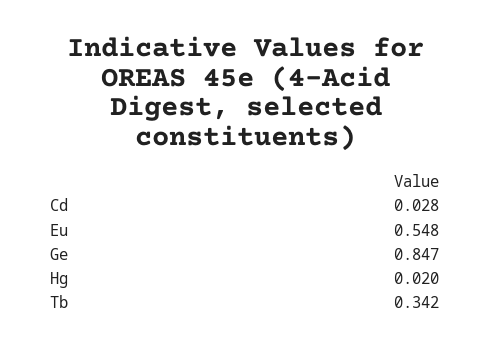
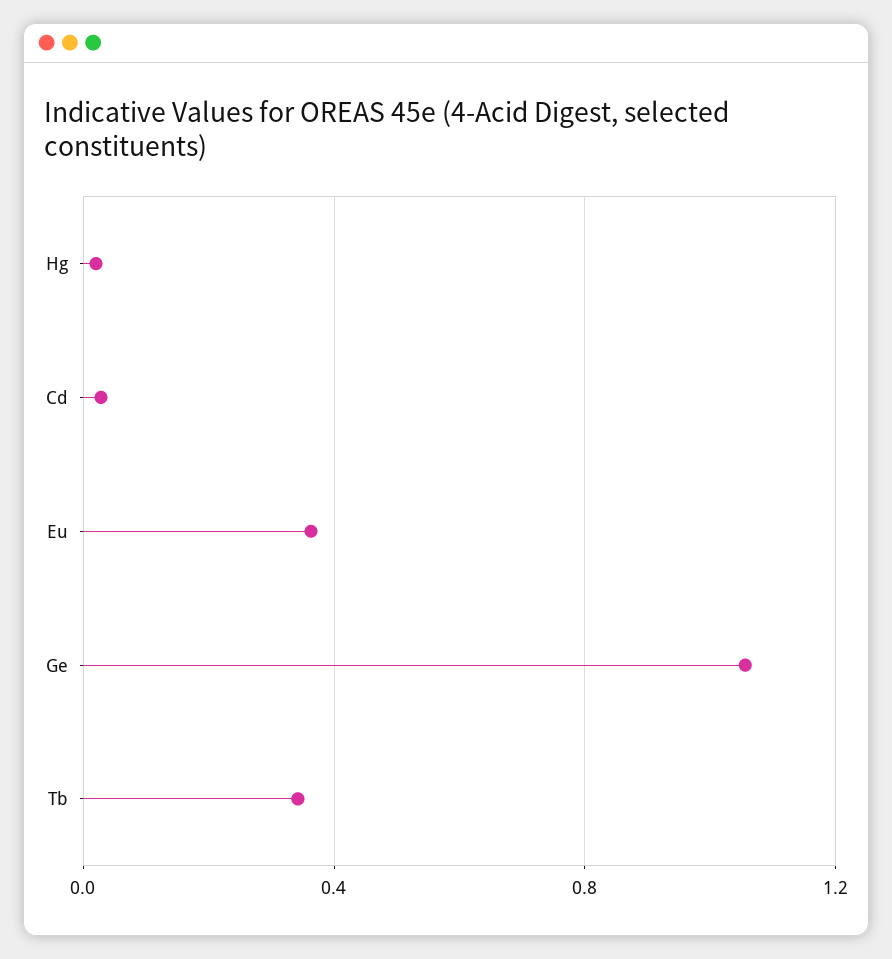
  {
    "Cd": 0.028,
-   "Eu": 0.548,
+   "Eu": 0.35,
-   "Ge": 0.847,
+   "Ge": 1.05,
    "Hg": 0.02,
    "Tb": 0.342
  }

